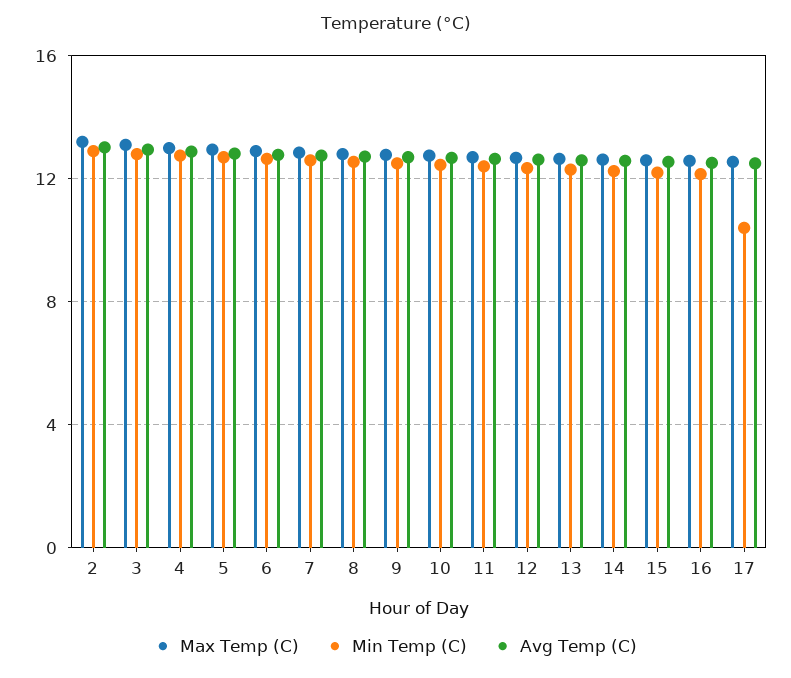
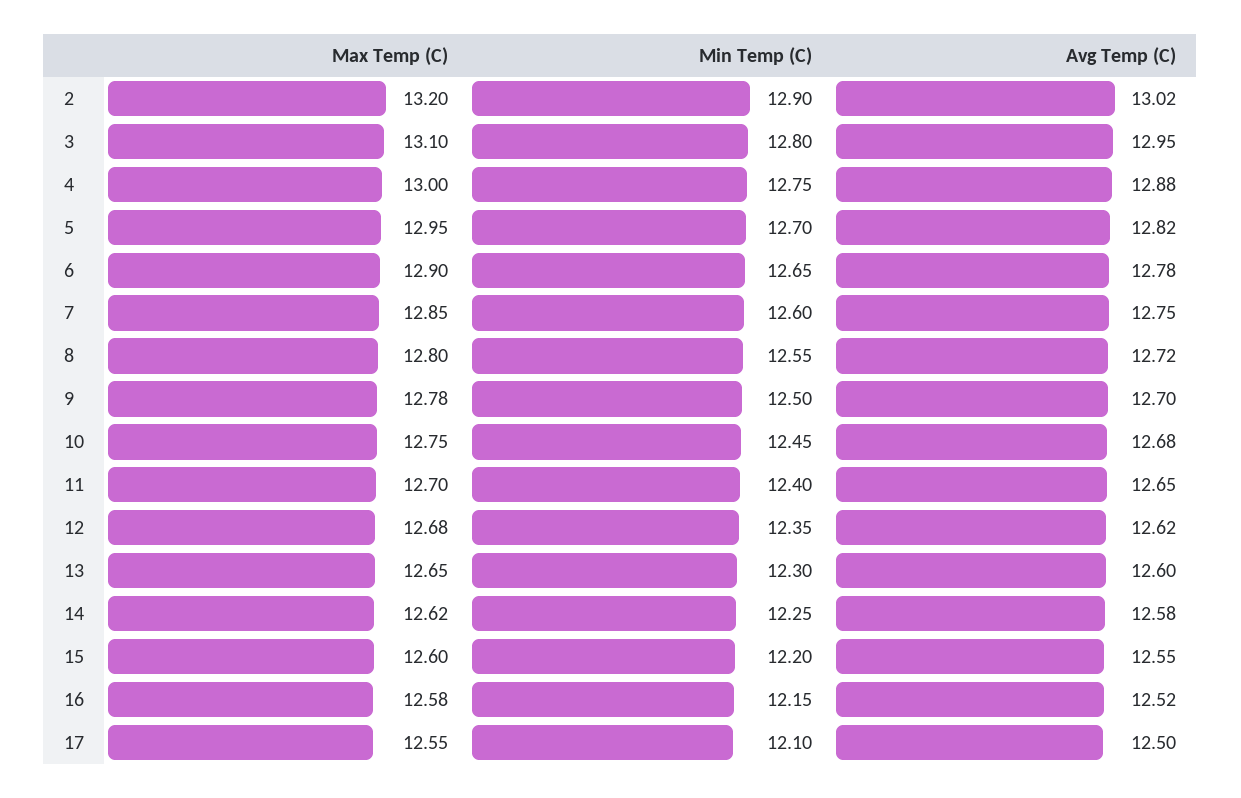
  {
    "Max Temp (C)": {
      "2": 13.2,
      "3": 13.1,
      "4": 13,
      "5": 12.95,
      "6": 12.9,
      "7": 12.85,
      "8": 12.8,
      "9": 12.78,
      "10": 12.75,
      "11": 12.7,
      "12": 12.68,
      "13": 12.65,
      "14": 12.62,
      "15": 12.6,
      "16": 12.58,
      "17": 12.55
    },
    "Min Temp (C)": {
      "2": 12.9,
      "3": 12.8,
      "4": 12.75,
      "5": 12.7,
      "6": 12.65,
      "7": 12.6,
      "8": 12.55,
      "9": 12.5,
      "10": 12.45,
      "11": 12.4,
      "12": 12.35,
      "13": 12.3,
      "14": 12.25,
      "15": 12.2,
      "16": 12.15,
-     "17": 10.5
+     "17": 12.1
    },
    "Avg Temp (C)": {
      "2": 13.02,
      "3": 12.95,
      "4": 12.88,
      "5": 12.82,
      "6": 12.78,
      "7": 12.75,
      "8": 12.72,
      "9": 12.7,
      "10": 12.68,
      "11": 12.65,
      "12": 12.62,
      "13": 12.6,
      "14": 12.58,
      "15": 12.55,
      "16": 12.52,
      "17": 12.5
    }
  }

